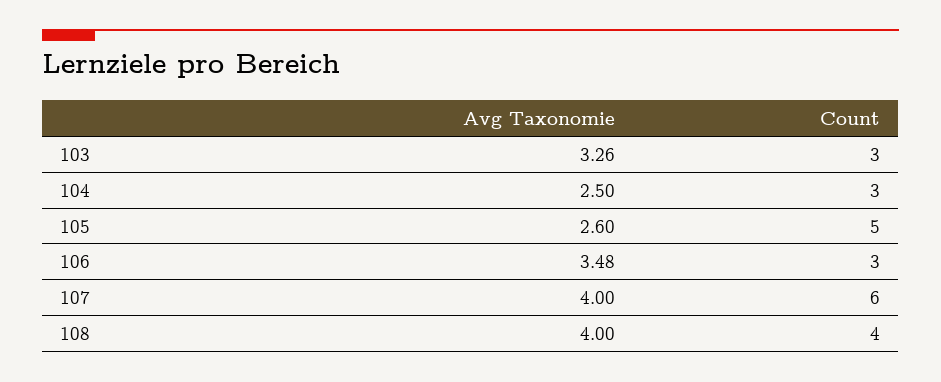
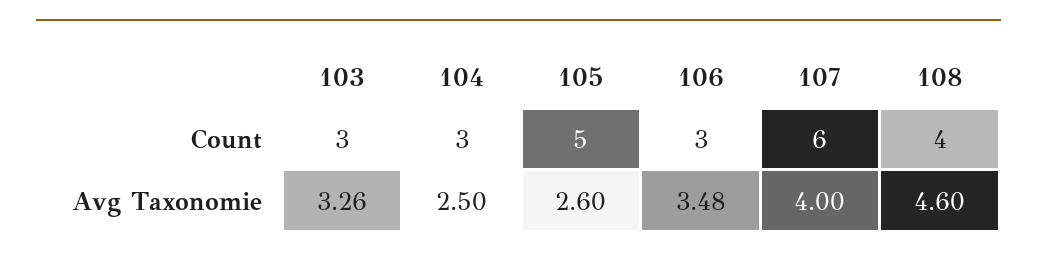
  {
    "Avg Taxonomie": {
      "103": 3.26,
      "104": 2.5,
      "105": 2.6,
      "106": 3.48,
      "107": 4,
-     "108": 4
+     "108": 4.6
    },
    "Count": {
      "103": 3,
      "104": 3,
      "105": 5,
      "106": 3,
      "107": 6,
      "108": 4
    }
  }

